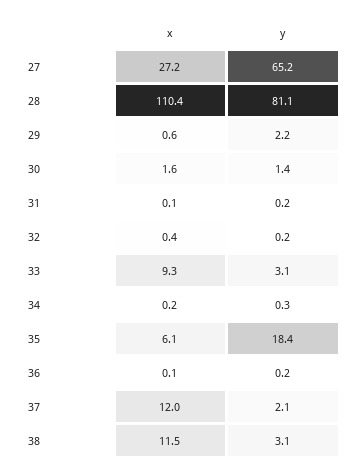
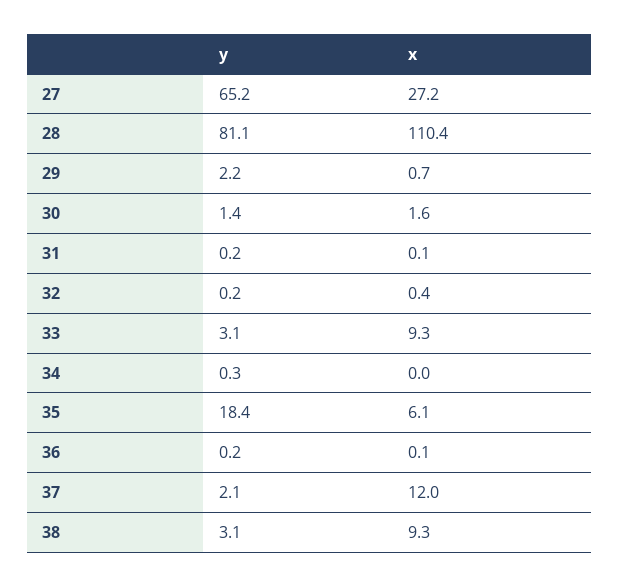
  {
    "x": {
      "27": 27.2,
      "28": 110.4,
-     "29": 0.6,
+     "29": 0.7,
      "30": 1.6,
      "31": 0.1,
      "32": 0.4,
      "33": 9.3,
-     "34": 0.2,
+     "34": 0,
      "35": 6.1,
      "36": 0.1,
      "37": 12,
-     "38": 11.5
+     "38": 9.3
    },
    "y": {
      "27": 65.2,
      "28": 81.1,
      "29": 2.2,
      "30": 1.4,
      "31": 0.2,
      "32": 0.2,
      "33": 3.1,
      "34": 0.3,
      "35": 18.4,
      "36": 0.2,
      "37": 2.1,
      "38": 3.1
    }
  }

